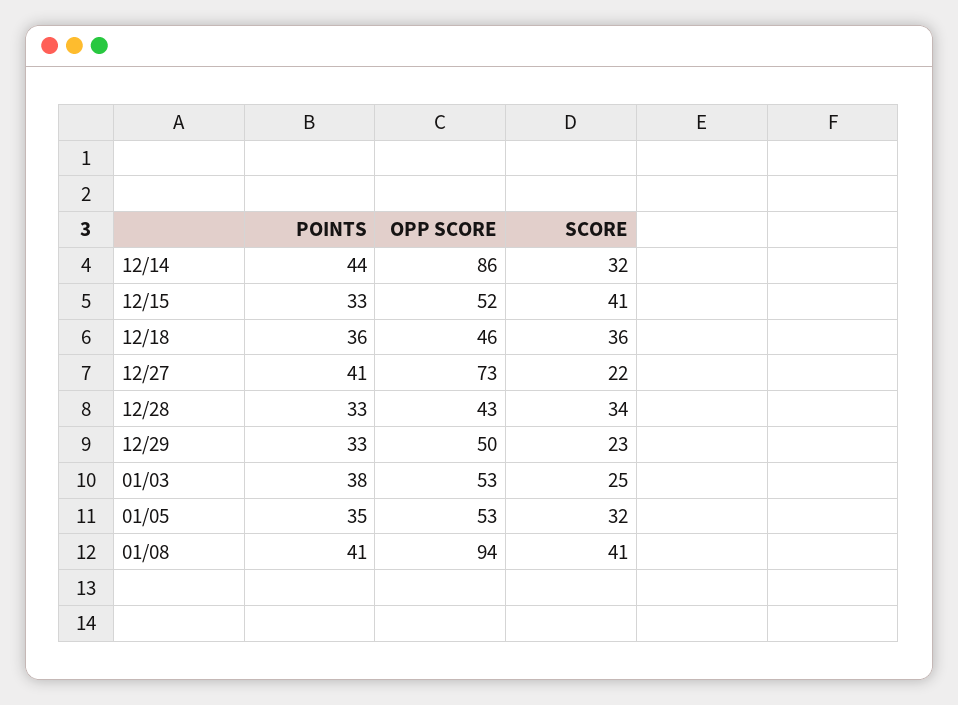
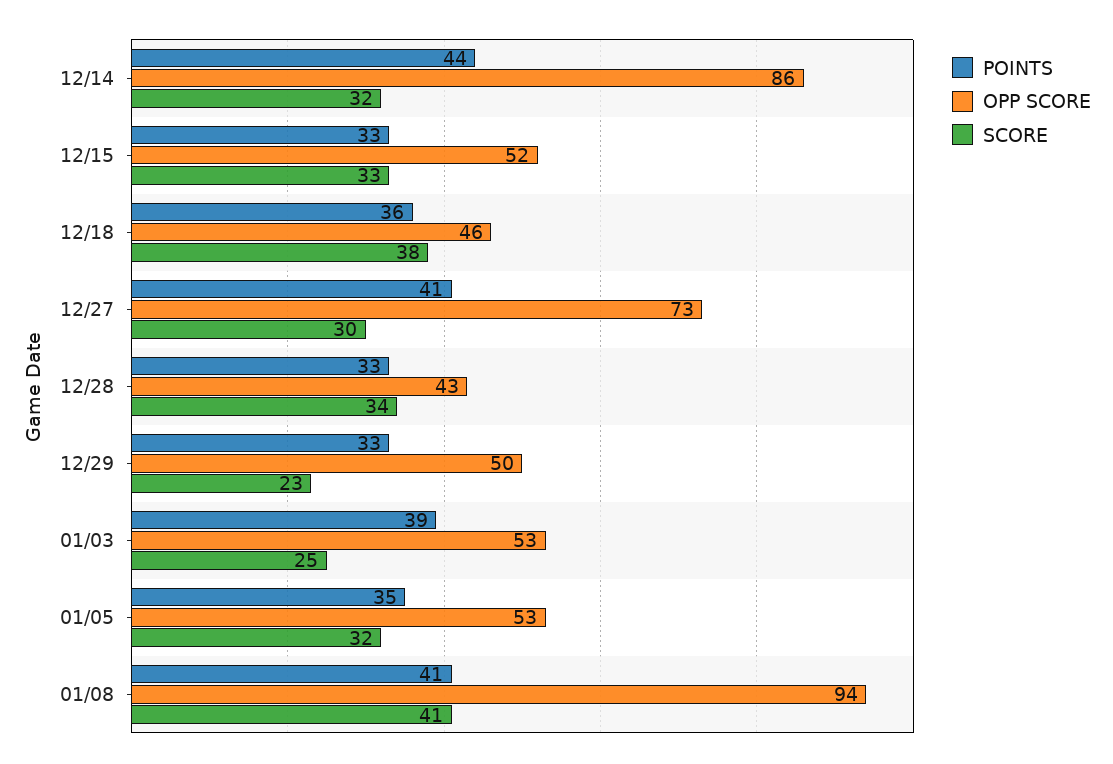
  {
    "POINTS": {
      "12/14": 44,
      "12/15": 33,
      "12/18": 36,
      "12/27": 41,
      "12/28": 33,
      "12/29": 33,
-     "01/03": 38,
+     "01/03": 39,
      "01/05": 35,
      "01/08": 41
    },
    "OPP SCORE": {
      "12/14": 86,
      "12/15": 52,
      "12/18": 46,
      "12/27": 73,
      "12/28": 43,
      "12/29": 50,
      "01/03": 53,
      "01/05": 53,
      "01/08": 94
    },
    "SCORE": {
      "12/14": 32,
-     "12/15": 41,
+     "12/15": 33,
-     "12/18": 36,
+     "12/18": 38,
-     "12/27": 22,
+     "12/27": 30,
      "12/28": 34,
      "12/29": 23,
      "01/03": 25,
      "01/05": 32,
      "01/08": 41
    }
  }

